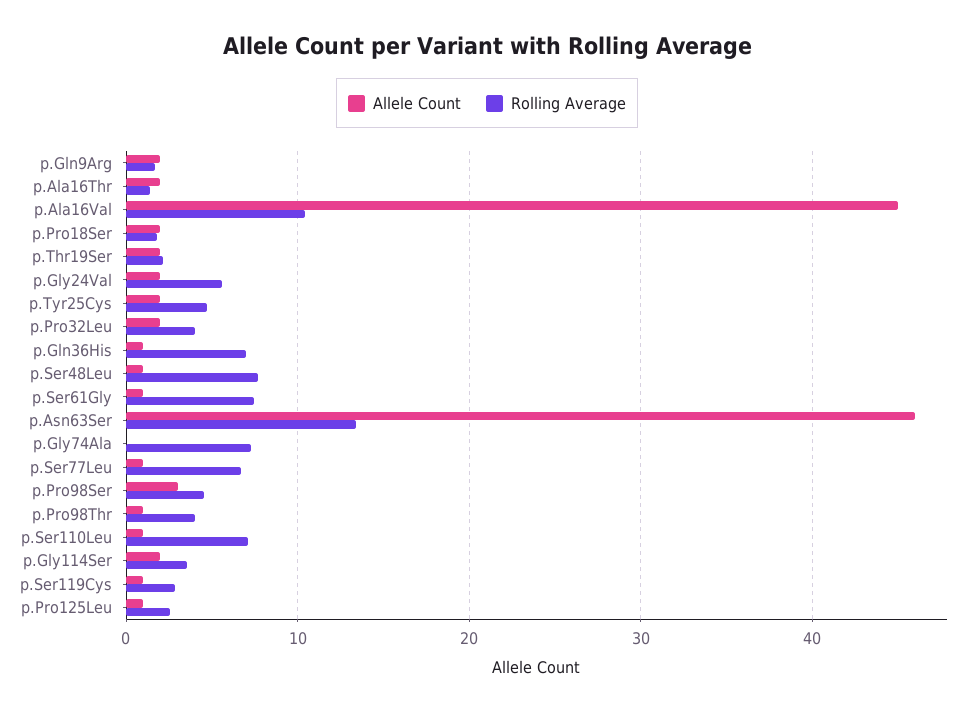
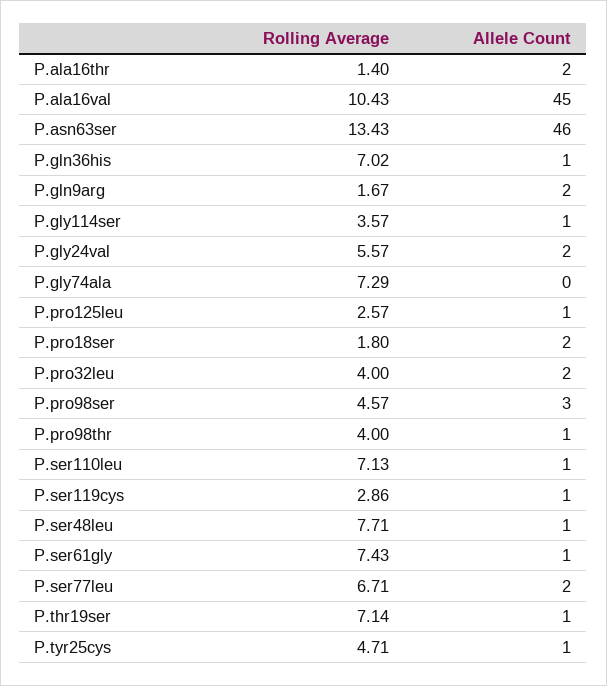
  {
    "Allele Count": {
      "p.Gln9Arg": 2,
      "p.Ala16Thr": 2,
      "p.Ala16Val": 45,
      "p.Pro18Ser": 2,
-     "p.Thr19Ser": 2,
+     "p.Thr19Ser": 1,
      "p.Gly24Val": 2,
-     "p.Tyr25Cys": 2,
+     "p.Tyr25Cys": 1,
      "p.Pro32Leu": 2,
      "p.Gln36His": 1,
      "p.Ser48Leu": 1,
      "p.Ser61Gly": 1,
      "p.Asn63Ser": 46,
      "p.Gly74Ala": 0,
-     "p.Ser77Leu": 1,
+     "p.Ser77Leu": 2,
      "p.Pro98Ser": 3,
      "p.Pro98Thr": 1,
      "p.Ser110Leu": 1,
-     "p.Gly114Ser": 2,
+     "p.Gly114Ser": 1,
      "p.Ser119Cys": 1,
      "p.Pro125Leu": 1
    },
    "Rolling Average": {
      "p.Gln9Arg": 1.67,
      "p.Ala16Thr": 1.4,
      "p.Ala16Val": 10.43,
      "p.Pro18Ser": 1.8,
-     "p.Thr19Ser": 2,
+     "p.Thr19Ser": 7.14,
      "p.Gly24Val": 5.57,
      "p.Tyr25Cys": 4.71,
      "p.Pro32Leu": 4,
      "p.Gln36His": 7.02,
      "p.Ser48Leu": 7.71,
      "p.Ser61Gly": 7.43,
      "p.Asn63Ser": 13.43,
      "p.Gly74Ala": 7.29,
      "p.Ser77Leu": 6.71,
      "p.Pro98Ser": 4.57,
      "p.Pro98Thr": 4,
      "p.Ser110Leu": 7.13,
      "p.Gly114Ser": 3.57,
      "p.Ser119Cys": 2.86,
      "p.Pro125Leu": 2.57
    }
  }

